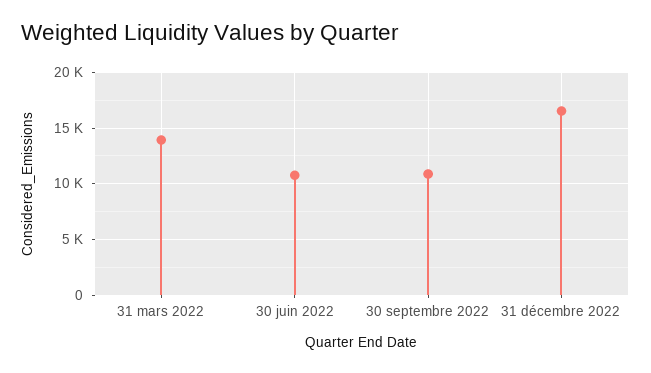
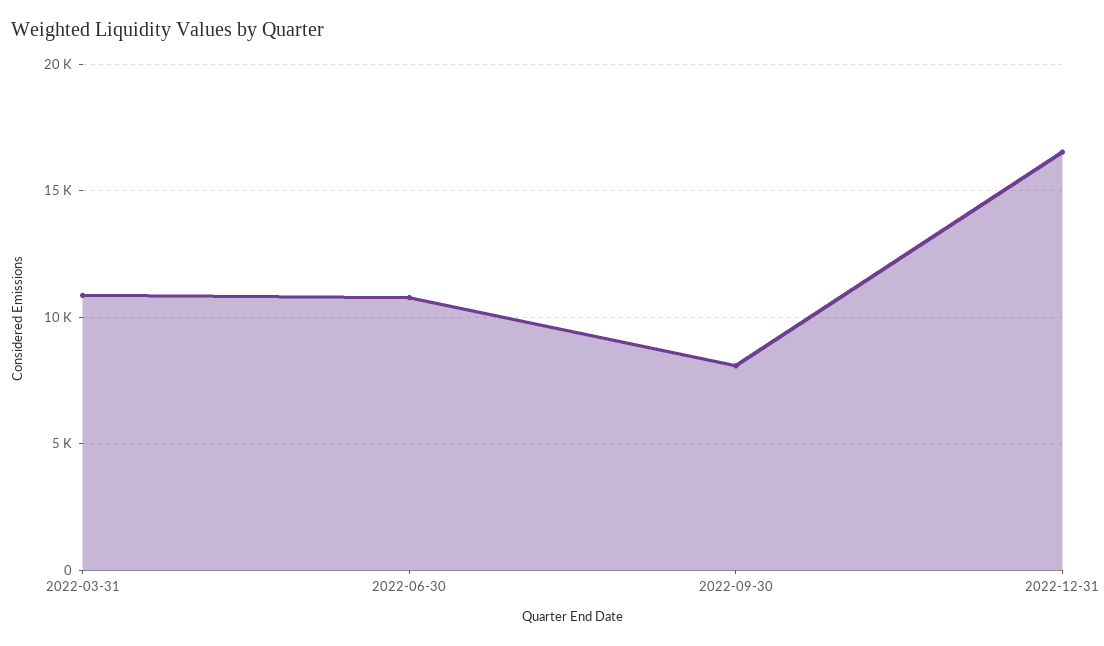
  {
-   "31 mars 2022": 14000,
+   "31 mars 2022": 11000,
    "30 juin 2022": 11000,
-   "30 septembre 2022": 11000,
+   "30 septembre 2022": 8000,
    "31 décembre 2022": 16500
  }

